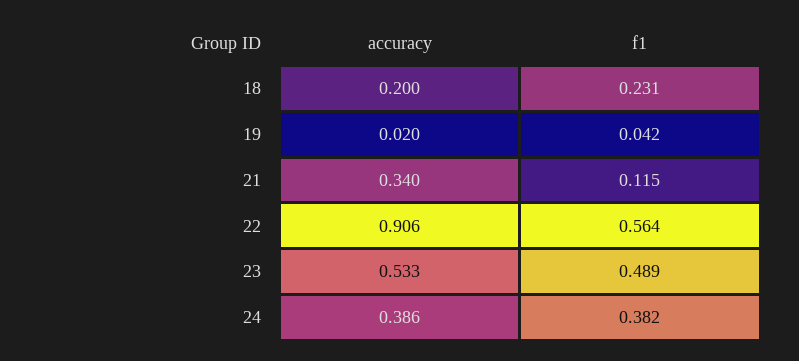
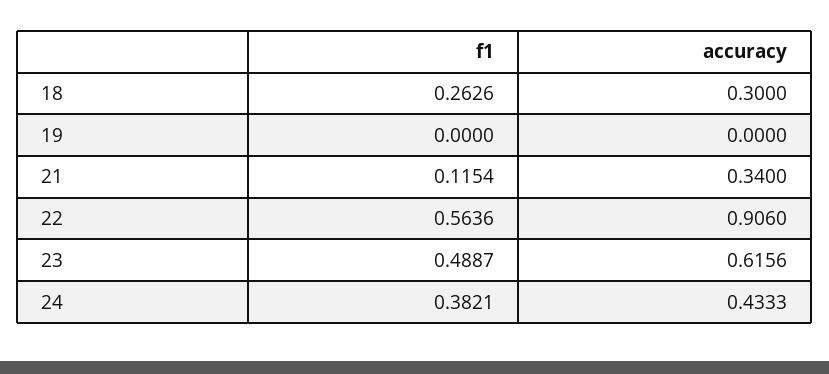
  {
    "accuracy": {
-     "18": 0.2,
+     "18": 0.3,
-     "19": 0.02,
+     "19": 0,
      "21": 0.34,
      "22": 0.906,
-     "23": 0.533,
+     "23": 0.6156,
-     "24": 0.386
+     "24": 0.4333
    },
    "f1": {
-     "18": 0.231,
+     "18": 0.2626,
-     "19": 0.042,
+     "19": 0,
      "21": 0.1154,
      "22": 0.5636,
      "23": 0.4887,
      "24": 0.3821
    }
  }

